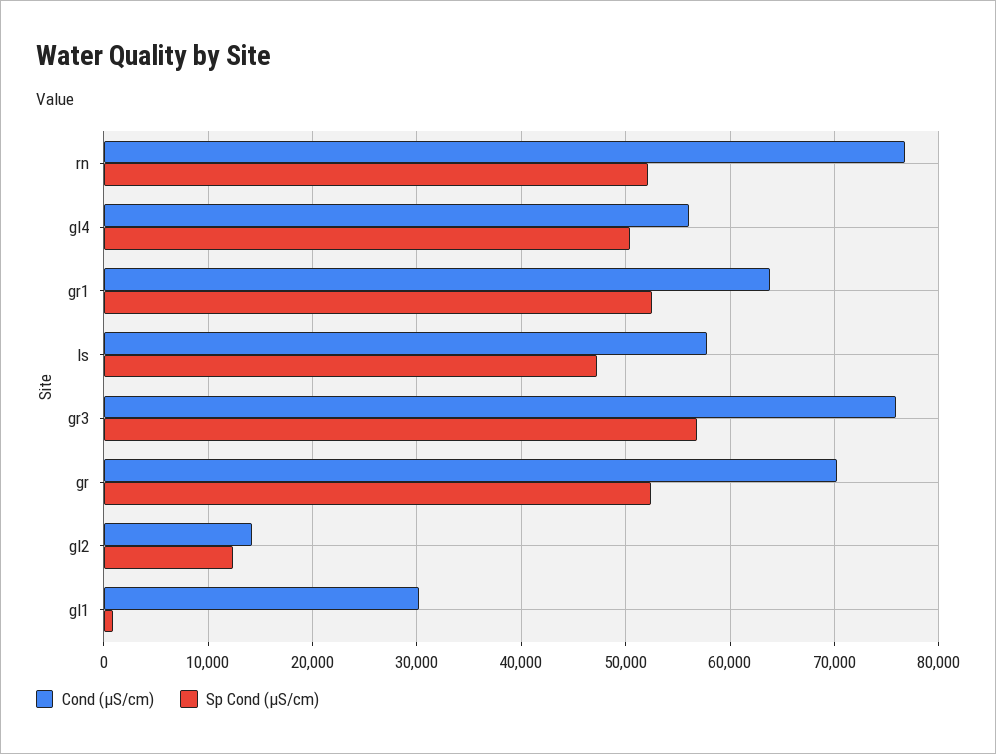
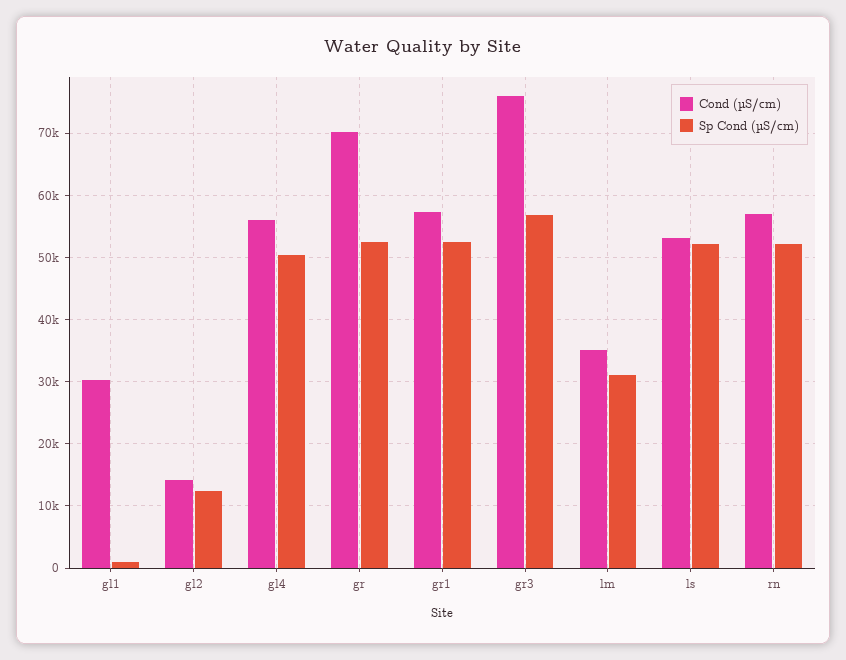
  {
    "Cond (µS/cm)": {
-     "rn": 77000,
+     "rn": 57000,
      "gl4": 56000,
-     "gr1": 64000,
+     "gr1": 57000,
-     "ls": 58000,
+     "ls": 53000,
      "gr3": 76000,
      "gr": 70000,
      "gl2": 14000,
-     "gl1": 30000
+     "gl1": 30000,
+     "lm": 35000
    },
    "Sp Cond (µS/cm)": {
      "rn": 52000,
      "gl4": 50000,
      "gr1": 53000,
-     "ls": 47000,
+     "ls": 52000,
      "gr3": 57000,
      "gr": 52000,
      "gl2": 12000,
-     "gl1": 1000
+     "gl1": 1000,
+     "lm": 31000
    }
  }

